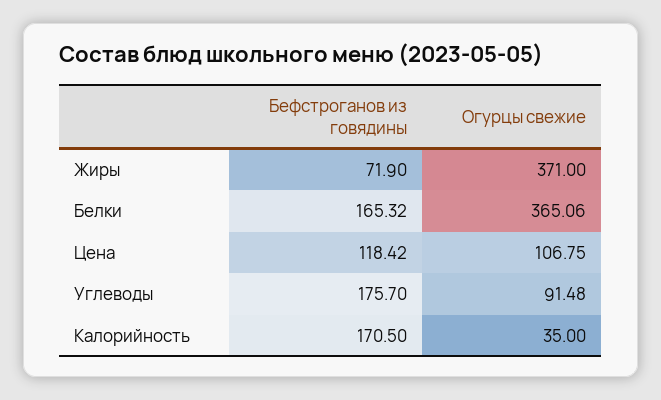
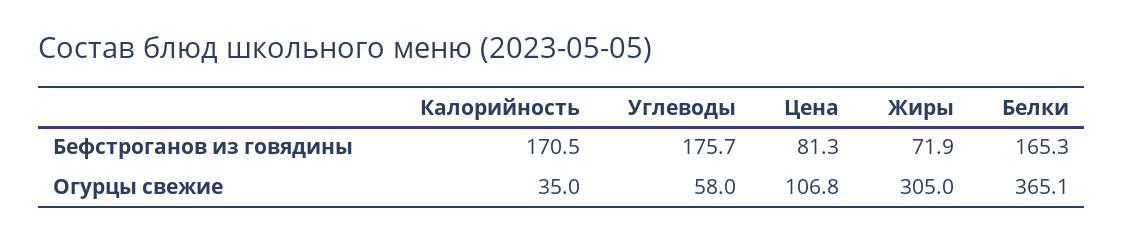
  {
    "Бефстроганов из говядины": {
      "Жиры": 71.9,
      "Белки": 165.32,
-     "Цена": 118.42,
+     "Цена": 81.3,
      "Углеводы": 175.7,
      "Калорийность": 170.5
    },
    "Огурцы свежие": {
-     "Жиры": 371,
+     "Жиры": 305,
      "Белки": 365.06,
      "Цена": 106.75,
-     "Углеводы": 91.48,
+     "Углеводы": 58,
      "Калорийность": 35
    }
  }

